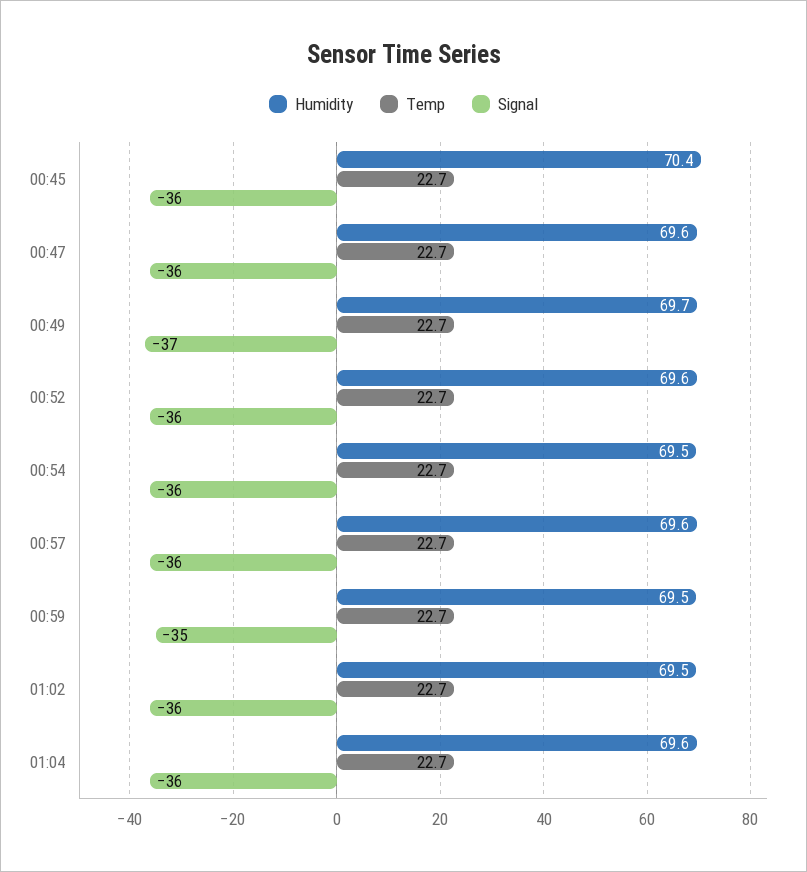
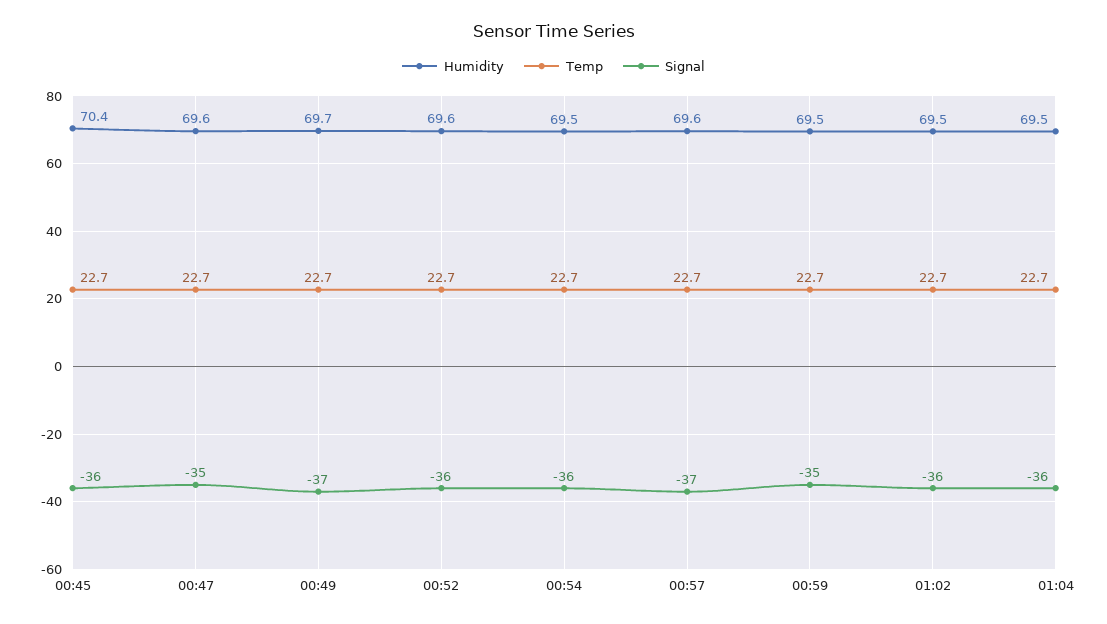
  {
    "Humidity": {
      "00:45": 70.4,
      "00:47": 69.6,
      "00:49": 69.7,
      "00:52": 69.6,
      "00:54": 69.5,
      "00:57": 69.6,
      "00:59": 69.5,
      "01:02": 69.5,
-     "01:04": 69.6
+     "01:04": 69.5
    },
    "Temp": {
      "00:45": 22.7,
      "00:47": 22.7,
      "00:49": 22.7,
      "00:52": 22.7,
      "00:54": 22.7,
      "00:57": 22.7,
      "00:59": 22.7,
      "01:02": 22.7,
      "01:04": 22.7
    },
    "Signal": {
      "00:45": -36,
-     "00:47": -36,
+     "00:47": -35,
      "00:49": -37,
      "00:52": -36,
      "00:54": -36,
-     "00:57": -36,
+     "00:57": -37,
      "00:59": -35,
      "01:02": -36,
      "01:04": -36
    }
  }

